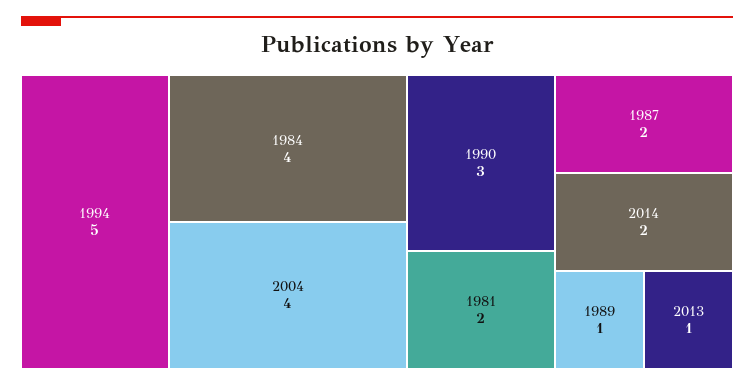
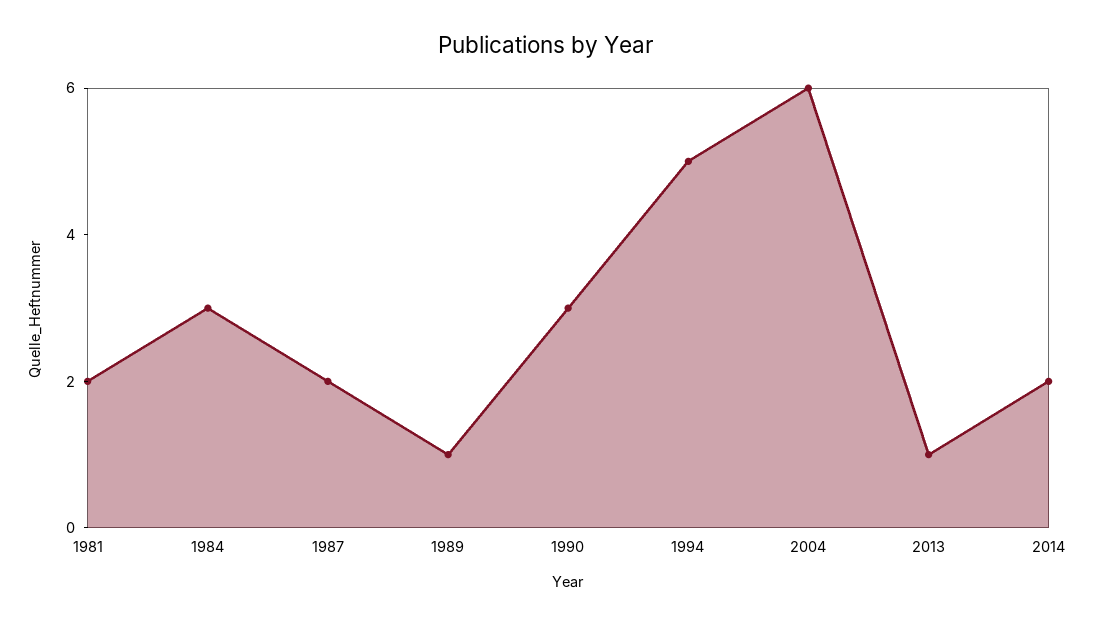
  {
    "1994": 5,
-   "1984": 4,
+   "1984": 3,
-   "2004": 4,
+   "2004": 6,
    "1990": 3,
    "1981": 2,
    "1987": 2,
    "2014": 2,
    "1989": 1,
    "2013": 1
  }

